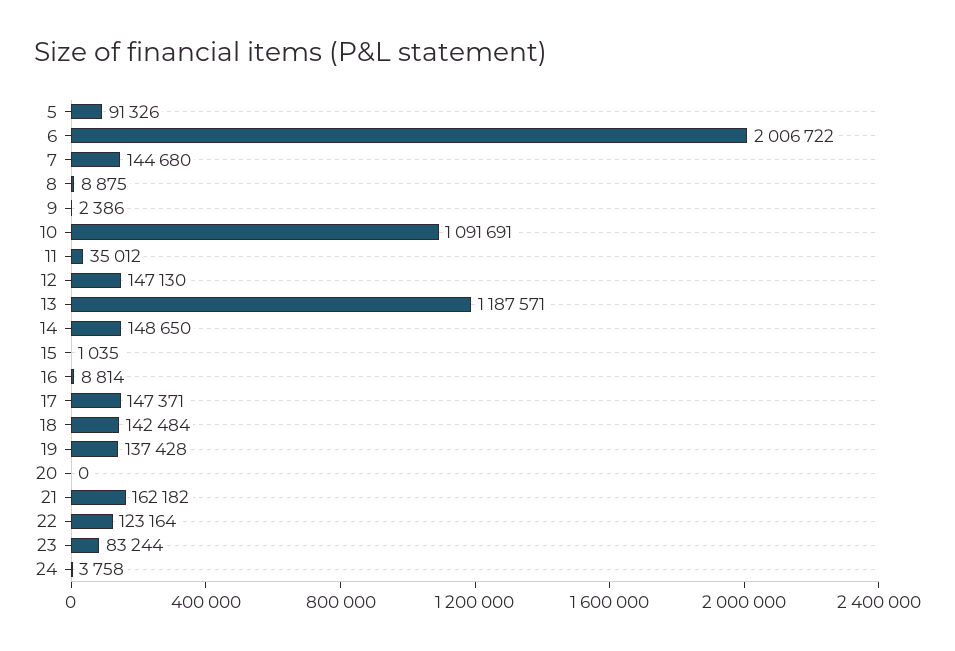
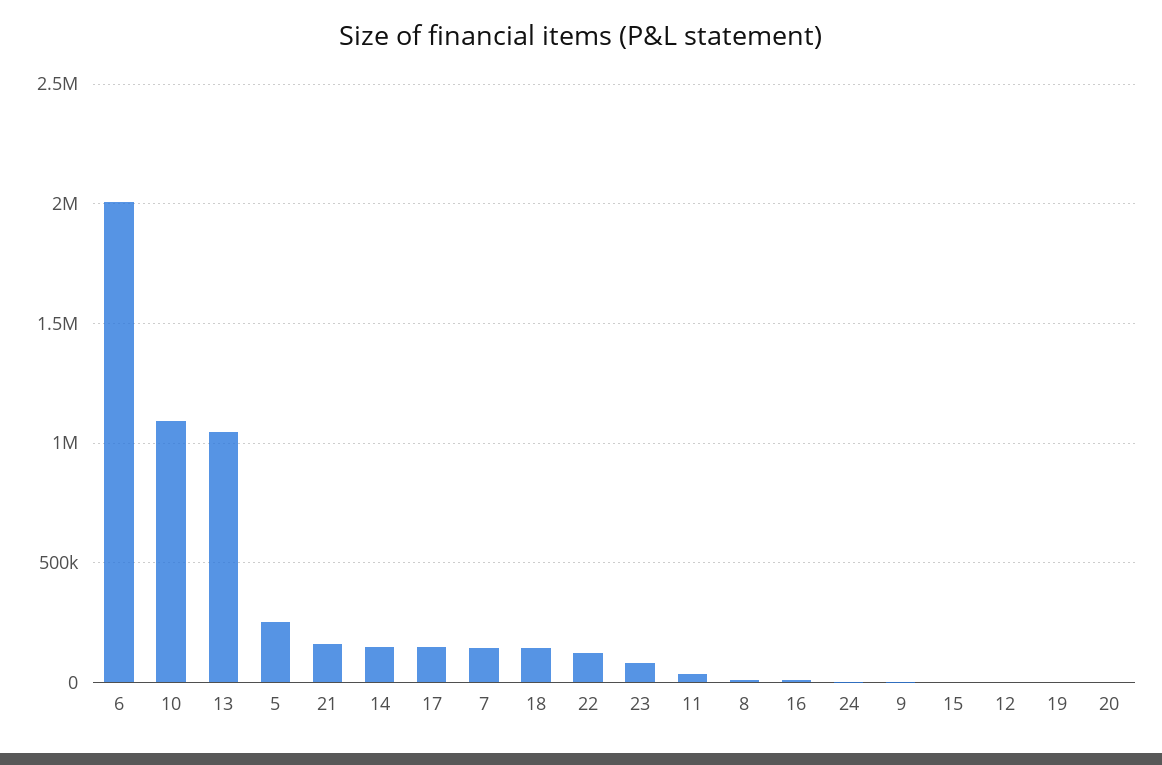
  {
-   "5": 91326,
+   "5": 250000,
    "6": 2006722,
    "7": 144680,
    "8": 8875,
    "9": 2386,
    "10": 1091691,
    "11": 35012,
-   "12": 147130,
+   "12": 0,
-   "13": 1187571,
+   "13": 1050000,
    "14": 148650,
    "15": 1035,
    "16": 8814,
    "17": 147371,
    "18": 142484,
-   "19": 137428,
+   "19": 0,
    "20": 0,
    "21": 162182,
    "22": 123164,
    "23": 83244,
    "24": 3758
  }

